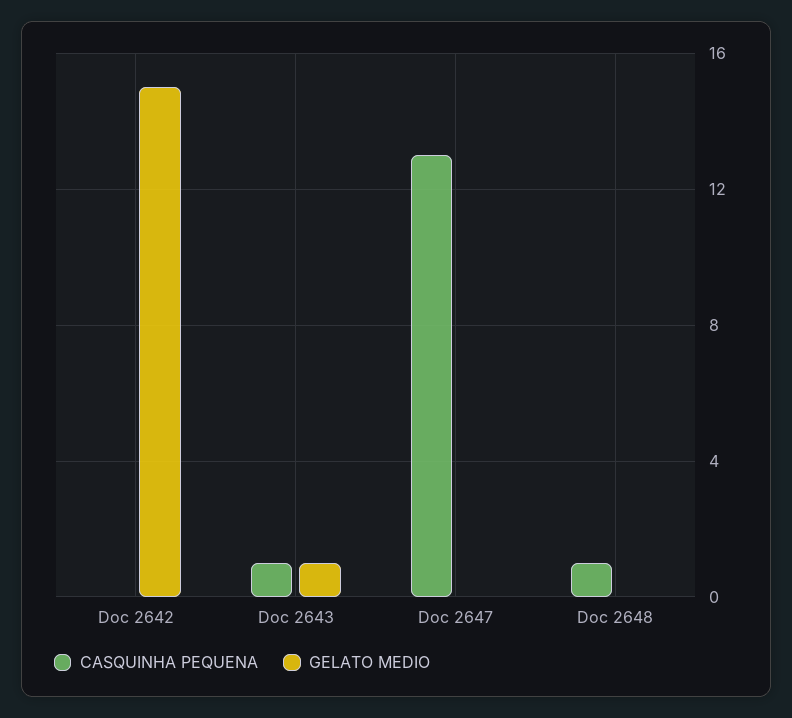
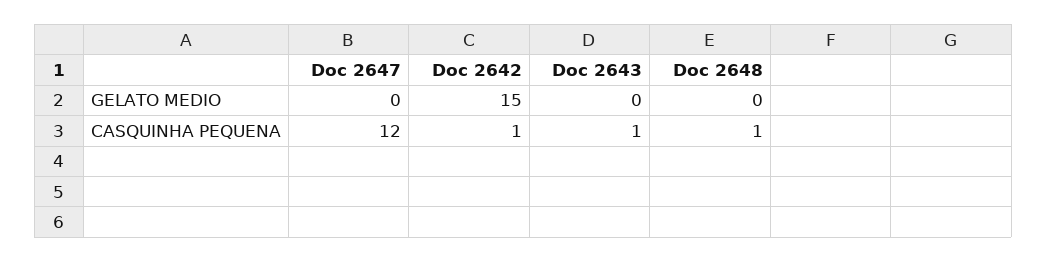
  {
    "CASQUINHA PEQUENA": {
-     "Doc 2642": 0,
+     "Doc 2642": 1,
      "Doc 2643": 1,
-     "Doc 2647": 13,
+     "Doc 2647": 12,
      "Doc 2648": 1
    },
    "GELATO MEDIO": {
      "Doc 2642": 15,
-     "Doc 2643": 1,
+     "Doc 2643": 0,
      "Doc 2647": 0,
      "Doc 2648": 0
    }
  }

